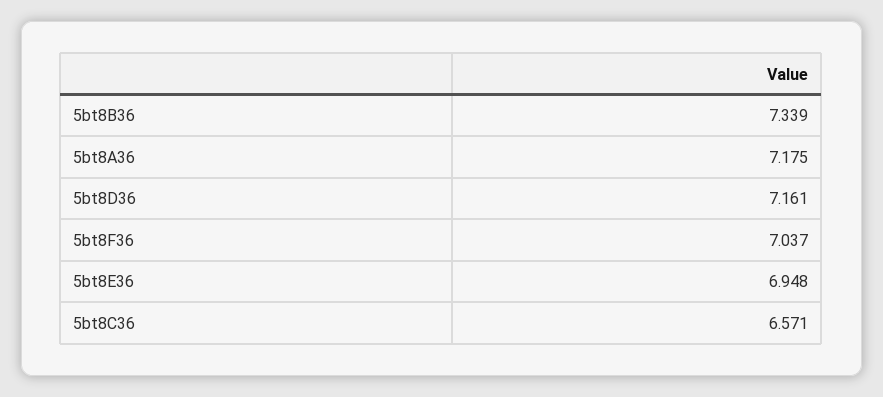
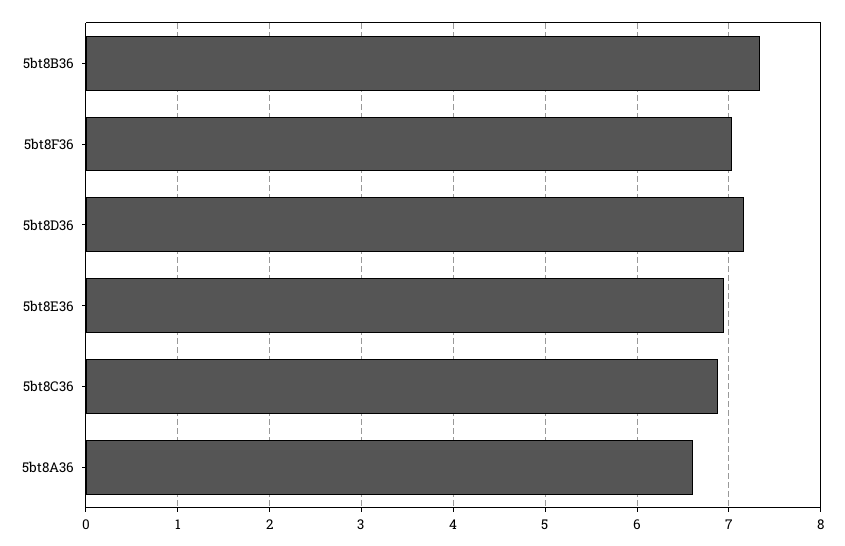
  {
    "5bt8B36": 7.339,
-   "5bt8A36": 7.175,
+   "5bt8A36": 6.6,
    "5bt8D36": 7.161,
    "5bt8F36": 7.037,
    "5bt8E36": 6.948,
-   "5bt8C36": 6.571
+   "5bt8C36": 6.9
  }

